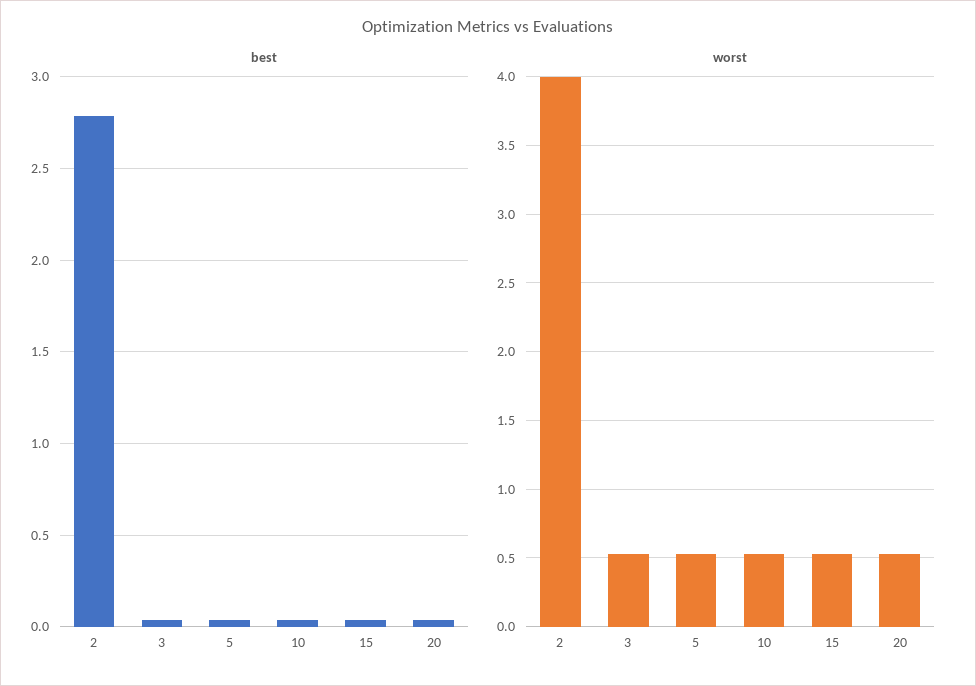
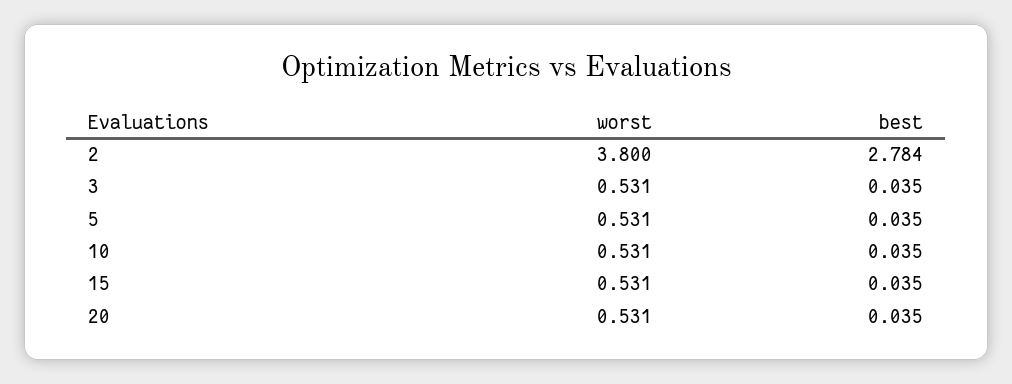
  {
    "best": {
      "2": 2.784,
      "3": 0.035,
      "5": 0.035,
      "10": 0.035,
      "15": 0.035,
      "20": 0.035
    },
    "worst": {
-     "2": 4,
+     "2": 3.8,
      "3": 0.531,
      "5": 0.531,
      "10": 0.531,
      "15": 0.531,
      "20": 0.531
    }
  }

